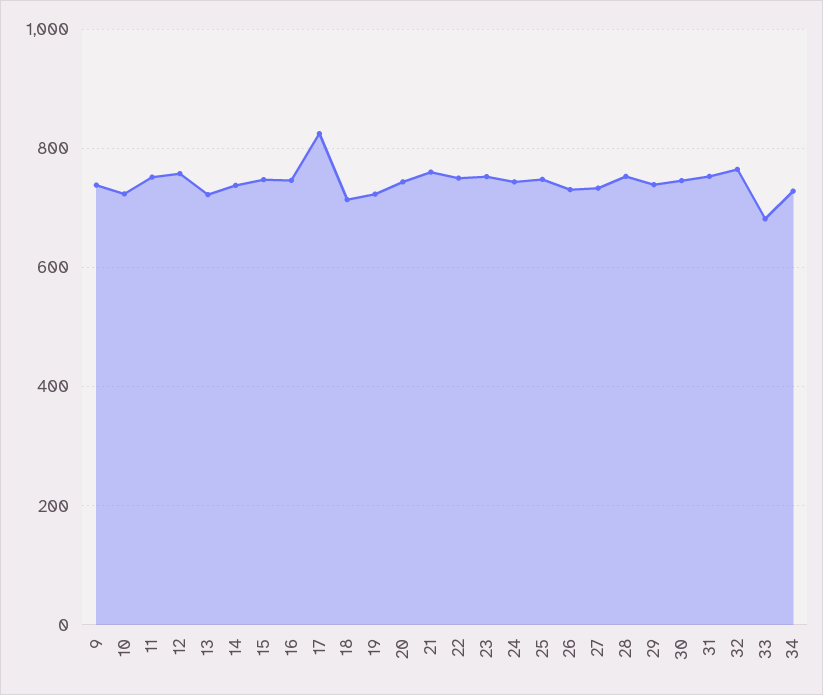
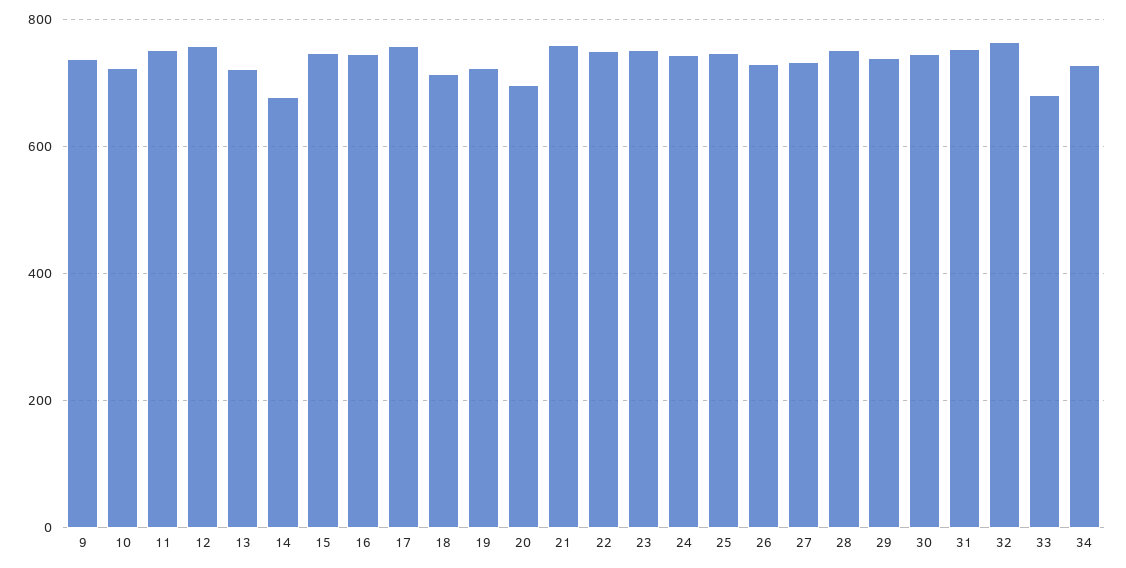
  {
    "9": 740,
    "10": 720,
    "11": 760,
    "12": 760,
    "13": 720,
-   "14": 740,
+   "14": 680,
    "15": 740,
    "16": 740,
-   "17": 820,
+   "17": 760,
    "18": 720,
    "19": 720,
-   "20": 740,
+   "20": 700,
    "21": 760,
    "22": 760,
    "23": 760,
    "24": 740,
    "25": 740,
    "26": 740,
    "27": 740,
    "28": 760,
    "29": 740,
    "30": 740,
    "31": 760,
    "32": 760,
    "33": 680,
    "34": 720
  }

